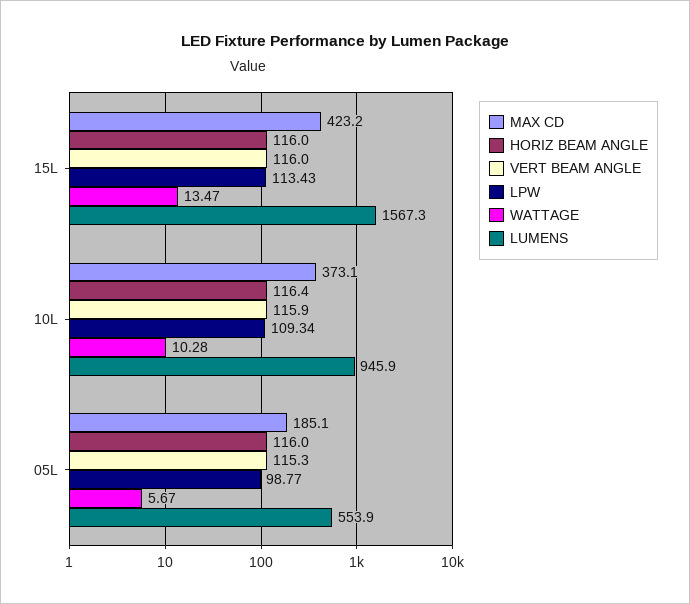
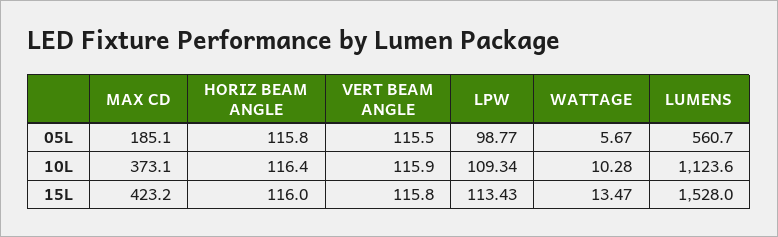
  {
    "MAX CD": {
      "15L": 423.2,
      "10L": 373.1,
      "05L": 185.1
    },
    "HORIZ BEAM ANGLE": {
      "15L": 116,
      "10L": 116.4,
-     "05L": 116
+     "05L": 115.8
    },
    "VERT BEAM ANGLE": {
-     "15L": 116,
+     "15L": 115.8,
      "10L": 115.9,
-     "05L": 115.3
+     "05L": 115.5
    },
    "LPW": {
      "15L": 113.43,
      "10L": 109.34,
      "05L": 98.77
    },
    "WATTAGE": {
      "15L": 13.47,
      "10L": 10.28,
      "05L": 5.67
    },
    "LUMENS": {
-     "15L": 1567.3,
+     "15L": 1528,
-     "10L": 945.9,
+     "10L": 1123.6,
-     "05L": 553.9
+     "05L": 560.7
    }
  }

